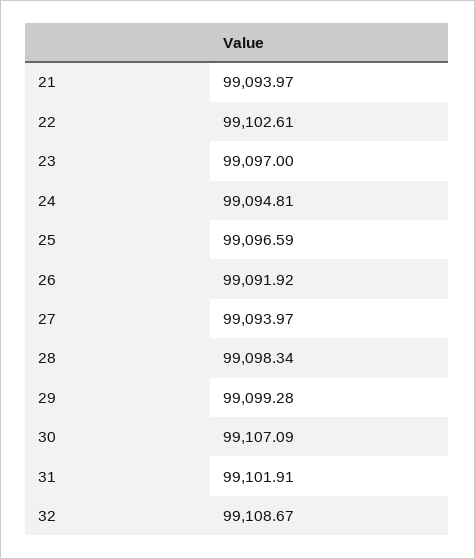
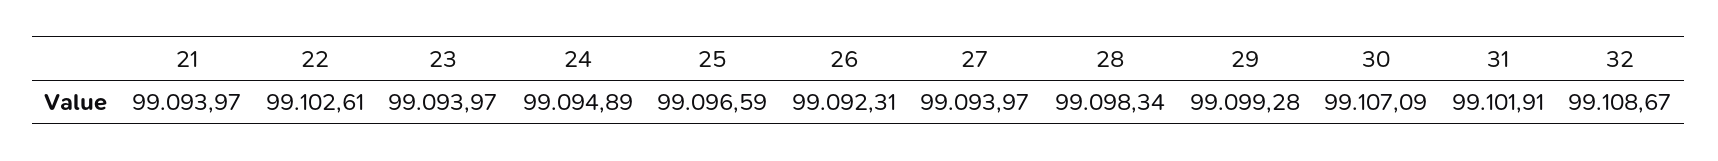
  {
    "21": 99093.97,
    "22": 99102.61,
-   "23": 99097,
+   "23": 99093.97,
-   "24": 99094.81,
+   "24": 99094.89,
    "25": 99096.59,
-   "26": 99091.92,
+   "26": 99092.31,
    "27": 99093.97,
    "28": 99098.34,
    "29": 99099.28,
    "30": 99107.09,
    "31": 99101.91,
    "32": 99108.67
  }

